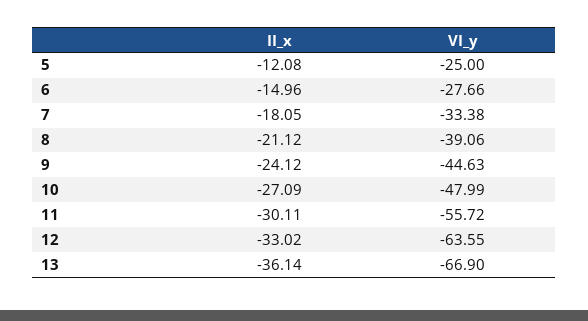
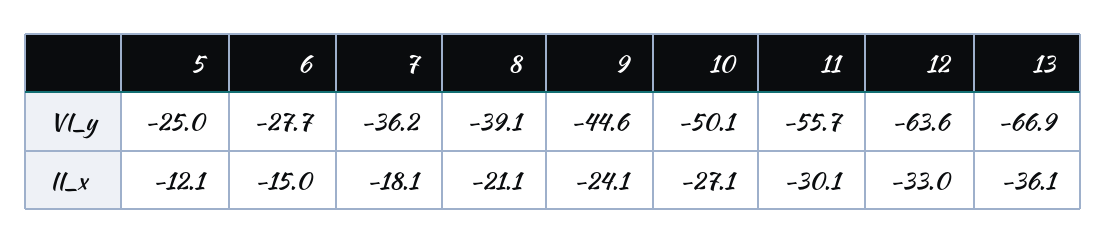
  {
    "II_x": {
      "5": -12.08,
      "6": -14.96,
      "7": -18.05,
      "8": -21.12,
      "9": -24.12,
      "10": -27.09,
      "11": -30.11,
      "12": -33.02,
      "13": -36.14
    },
    "VI_y": {
      "5": -25,
      "6": -27.66,
-     "7": -33.38,
+     "7": -36.2,
      "8": -39.06,
      "9": -44.63,
-     "10": -47.99,
+     "10": -50.1,
      "11": -55.72,
      "12": -63.55,
      "13": -66.9
    }
  }

